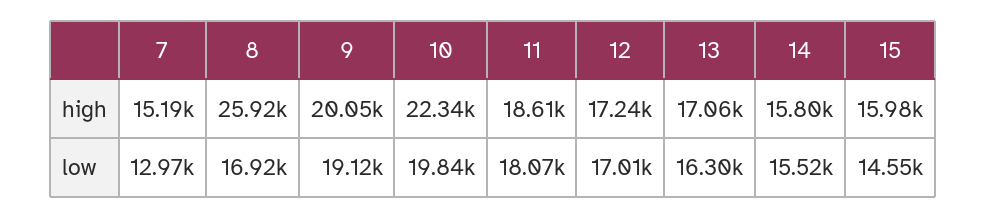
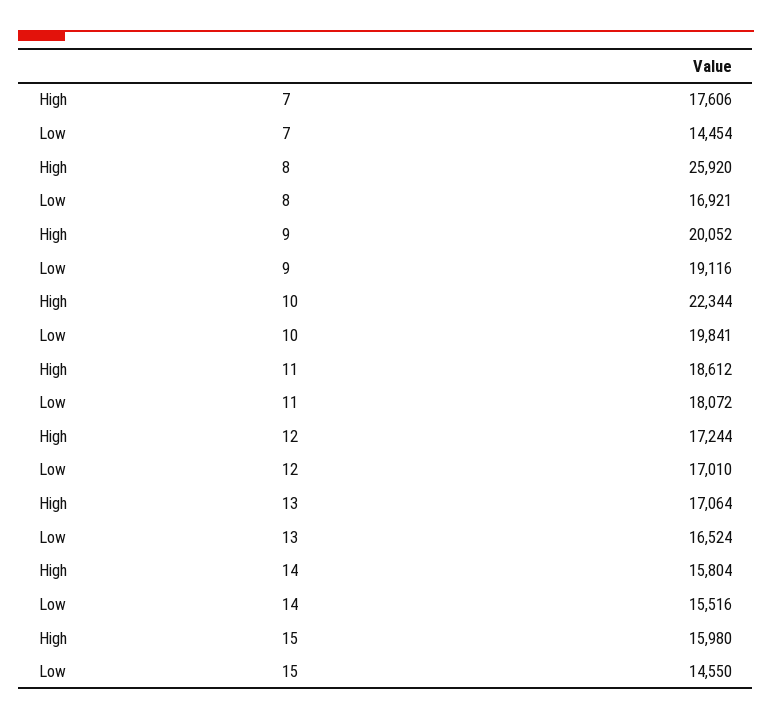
  {
    "7": {
-     "high": 15190,
+     "high": 17606,
-     "low": 12970
+     "low": 14454
    },
    "8": {
      "high": 25920,
      "low": 16921
    },
    "9": {
      "high": 20052,
      "low": 19116
    },
    "10": {
      "high": 22344,
      "low": 19841
    },
    "11": {
      "high": 18612,
      "low": 18072
    },
    "12": {
      "high": 17244,
      "low": 17010
    },
    "13": {
      "high": 17064,
-     "low": 16300
+     "low": 16524
    },
    "14": {
      "high": 15804,
      "low": 15516
    },
    "15": {
      "high": 15980,
      "low": 14550
    }
  }

